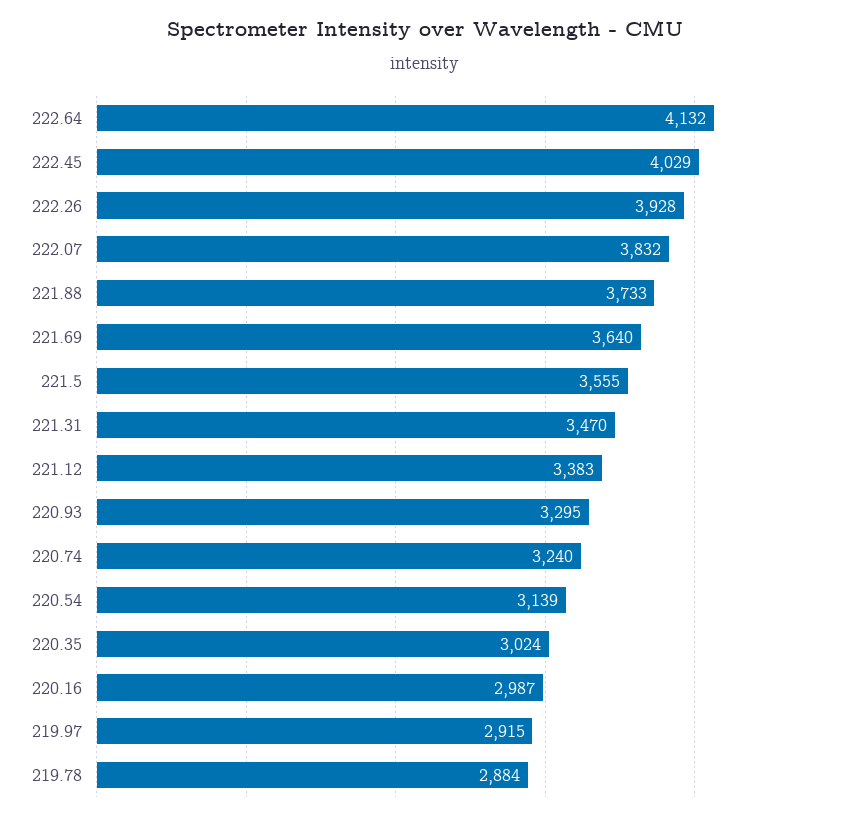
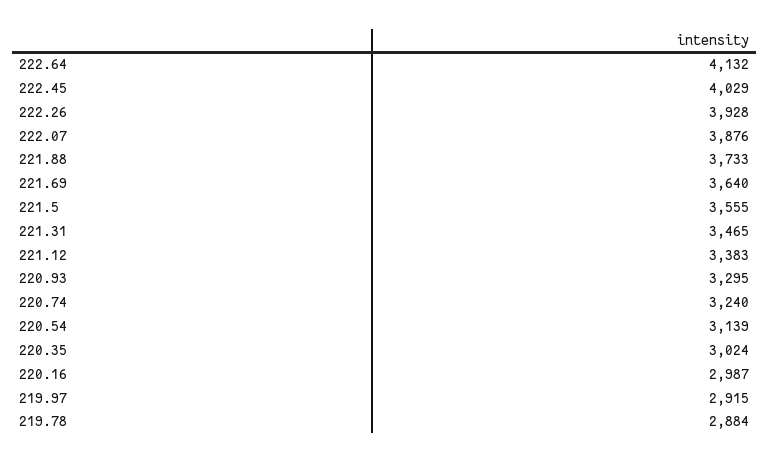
  {
    "222.64": 4132,
    "222.45": 4029,
    "222.26": 3928,
-   "222.07": 3832,
+   "222.07": 3876,
    "221.88": 3733,
    "221.69": 3640,
    "221.5": 3555,
-   "221.31": 3470,
+   "221.31": 3465,
    "221.12": 3383,
    "220.93": 3295,
    "220.74": 3240,
    "220.54": 3139,
    "220.35": 3024,
    "220.16": 2987,
    "219.97": 2915,
    "219.78": 2884
  }

